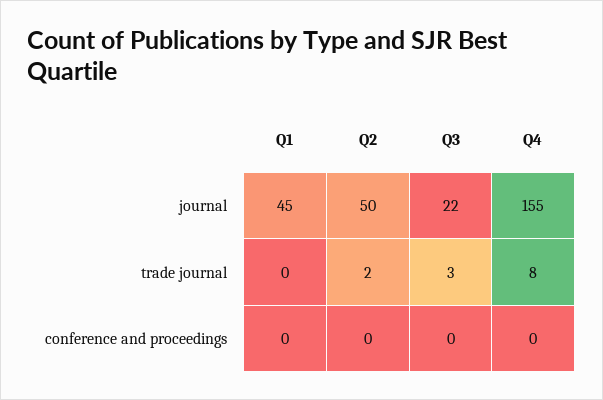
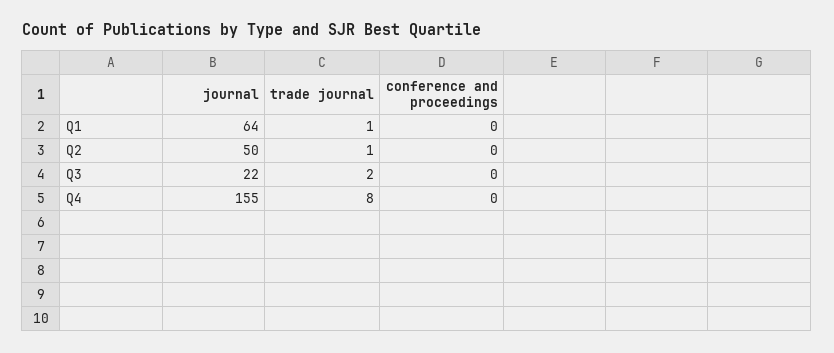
  {
    "Q1": {
-     "journal": 45,
+     "journal": 64,
-     "trade journal": 0,
+     "trade journal": 1,
      "conference and proceedings": 0
    },
    "Q2": {
      "journal": 50,
-     "trade journal": 2,
+     "trade journal": 1,
      "conference and proceedings": 0
    },
    "Q3": {
      "journal": 22,
-     "trade journal": 3,
+     "trade journal": 2,
      "conference and proceedings": 0
    },
    "Q4": {
      "journal": 155,
      "trade journal": 8,
      "conference and proceedings": 0
    }
  }

